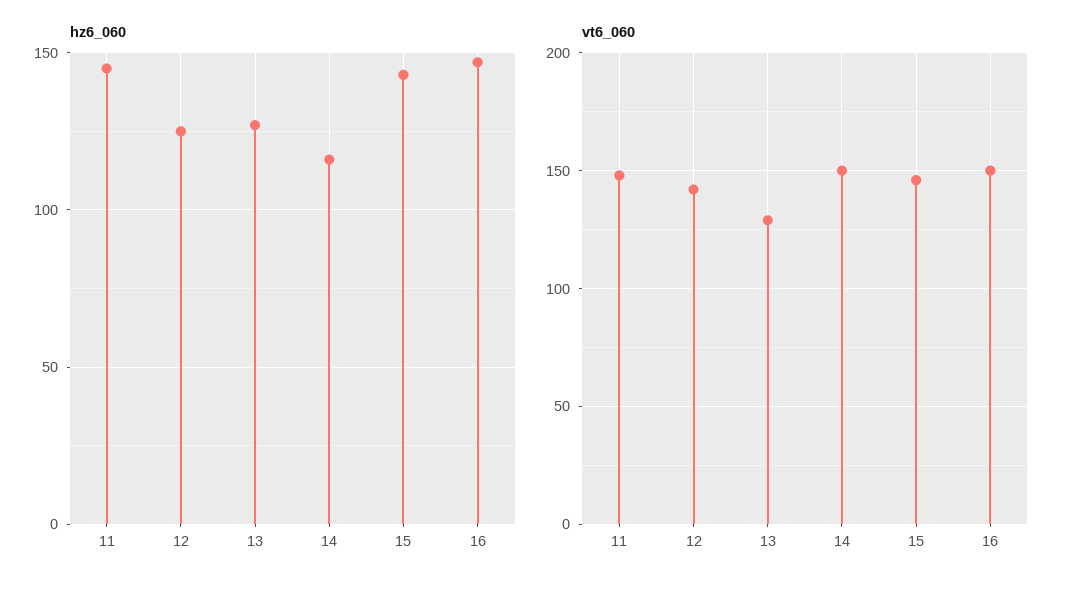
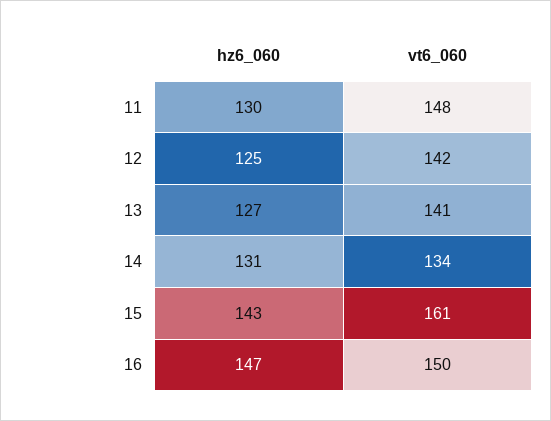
  {
    "hz6_060": {
-     "11": 145,
+     "11": 130,
      "12": 125,
      "13": 127,
-     "14": 115,
+     "14": 131,
      "15": 143,
      "16": 147
    },
    "vt6_060": {
      "11": 148,
      "12": 142,
-     "13": 130,
+     "13": 141,
-     "14": 150,
+     "14": 134,
-     "15": 145,
+     "15": 161,
      "16": 150
    }
  }

